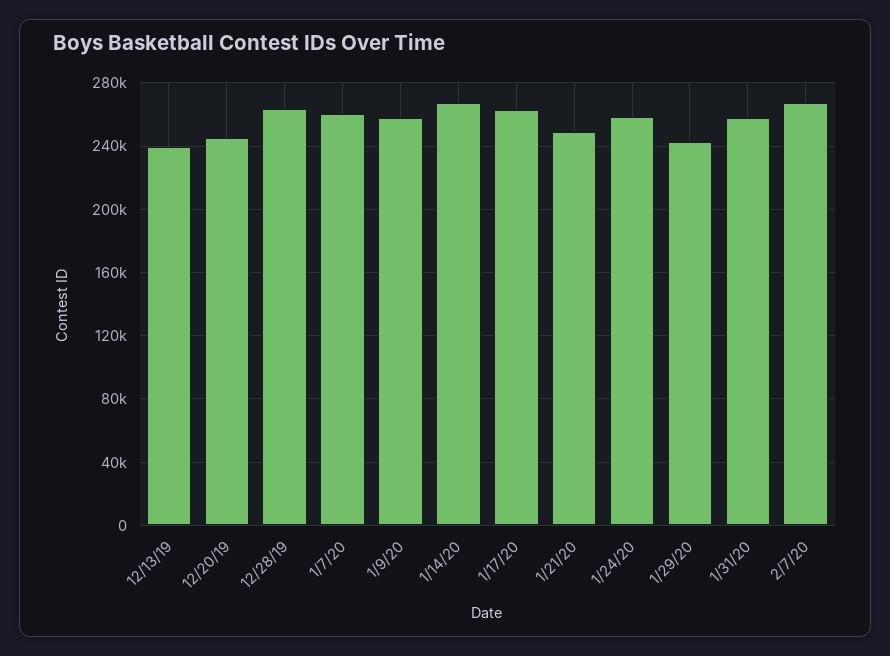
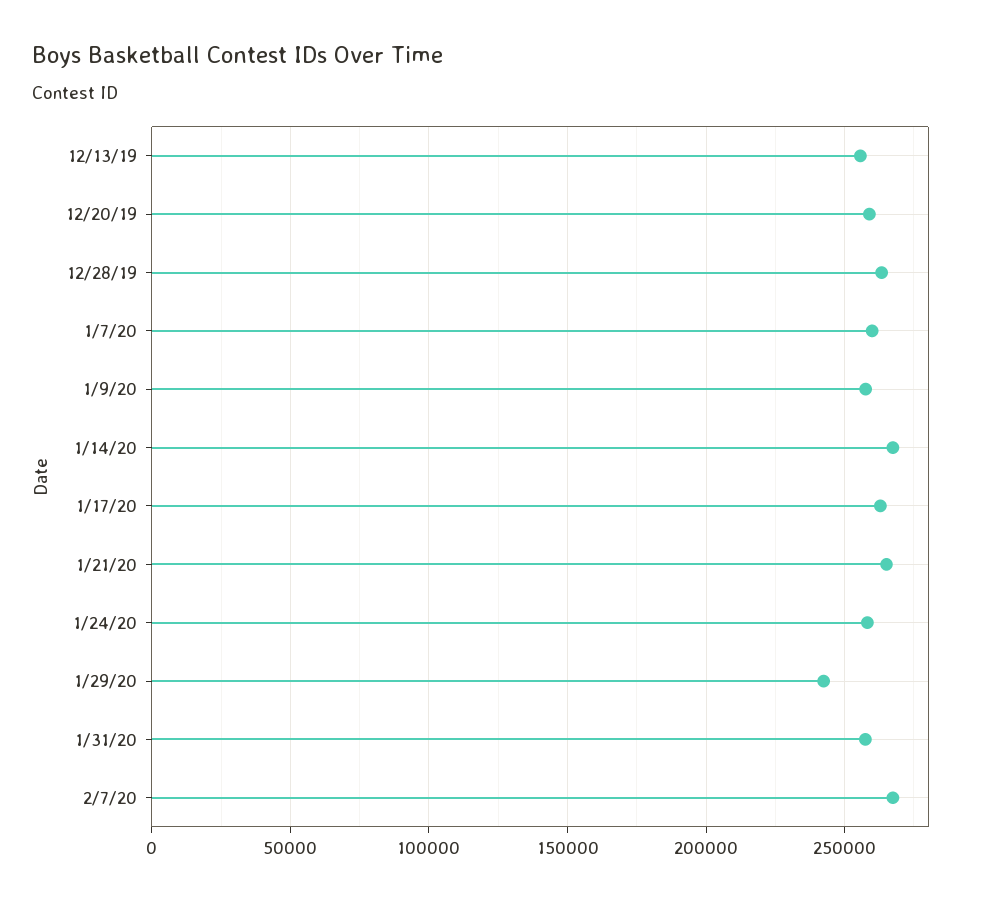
  {
-   "12/13/19": 240000,
+   "12/13/19": 255000,
-   "12/20/19": 245000,
+   "12/20/19": 260000,
    "12/28/19": 265000,
    "1/7/20": 260000,
    "1/9/20": 260000,
    "1/14/20": 265000,
    "1/17/20": 265000,
-   "1/21/20": 250000,
+   "1/21/20": 265000,
    "1/24/20": 260000,
    "1/29/20": 240000,
    "1/31/20": 260000,
    "2/7/20": 265000
  }

